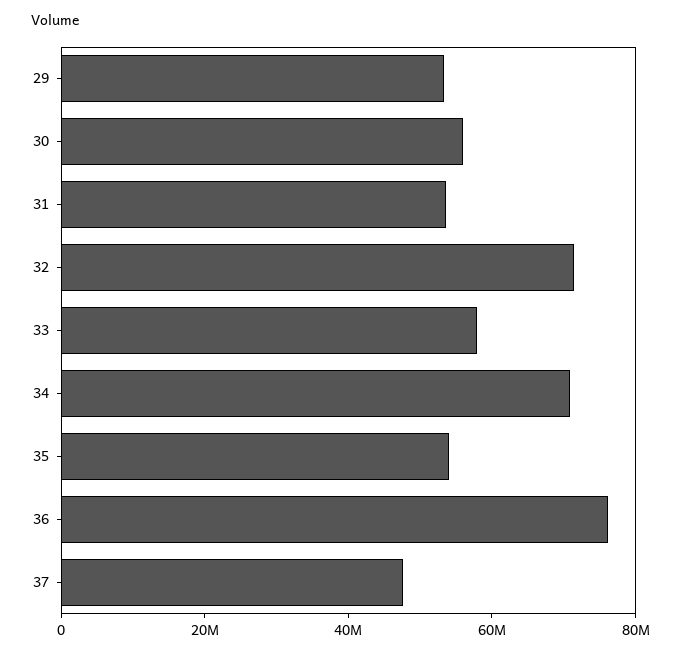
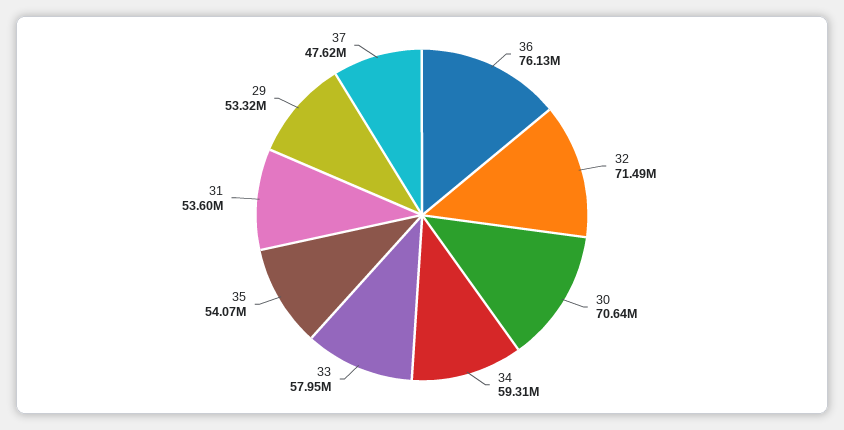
  {
    "29": 53320000,
-   "30": 55000000,
+   "30": 70640000,
    "31": 53600000,
    "32": 71490000,
    "33": 57950000,
-   "34": 70000000,
+   "34": 59310000,
    "35": 54070000,
    "36": 76130000,
    "37": 47620000
  }

